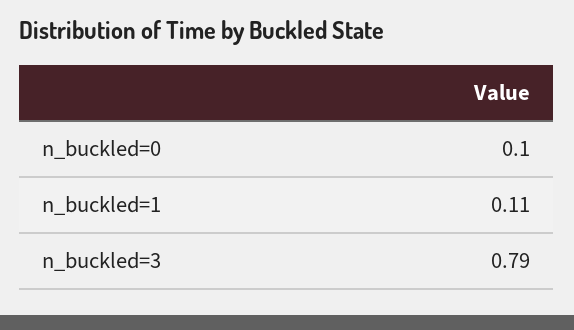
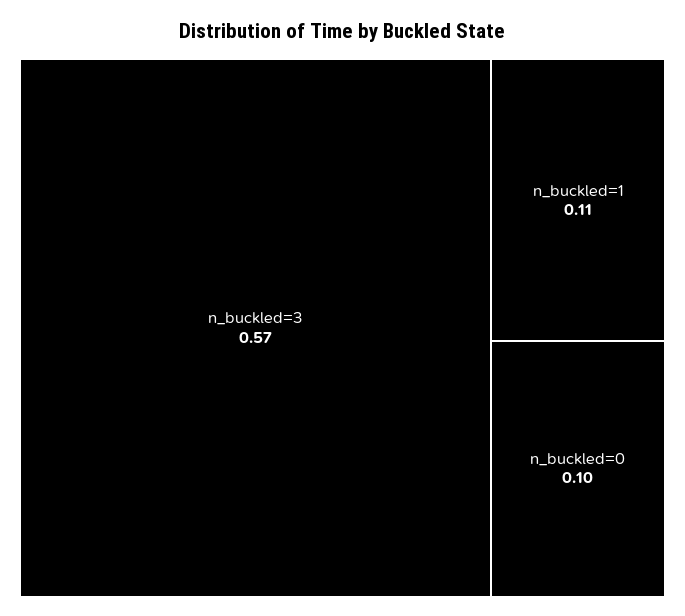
  {
    "n_buckled=0": 0.1,
    "n_buckled=1": 0.11,
-   "n_buckled=3": 0.79
+   "n_buckled=3": 0.57
  }

